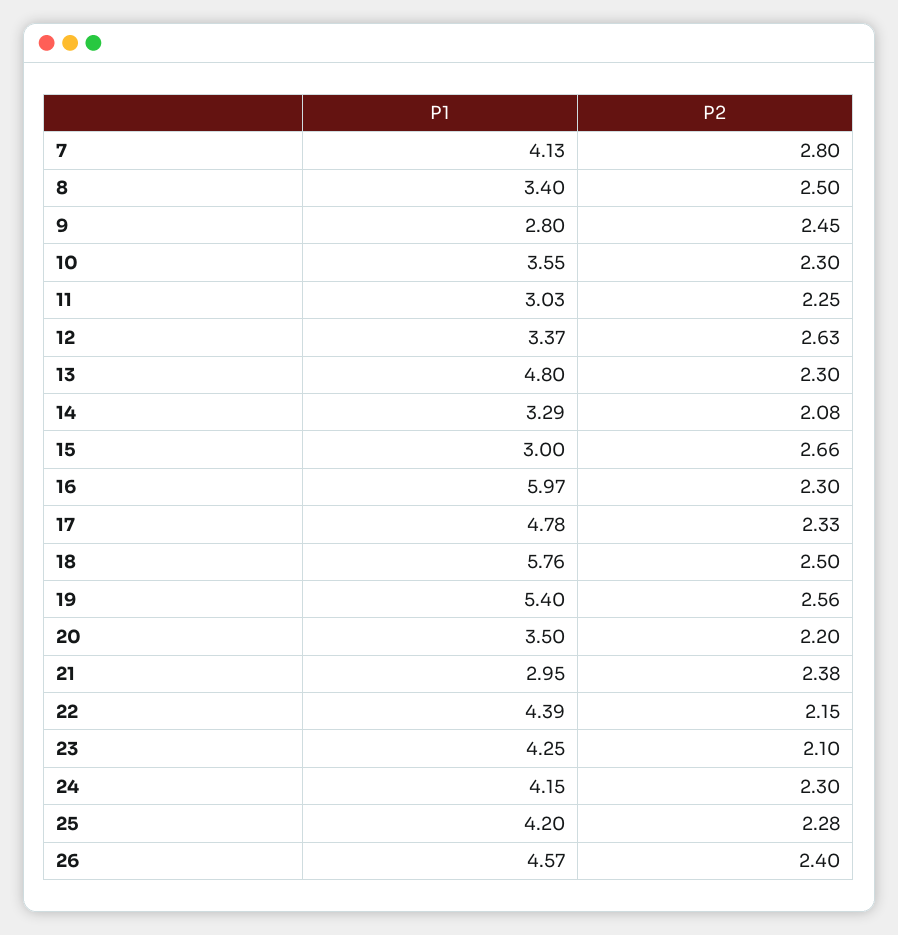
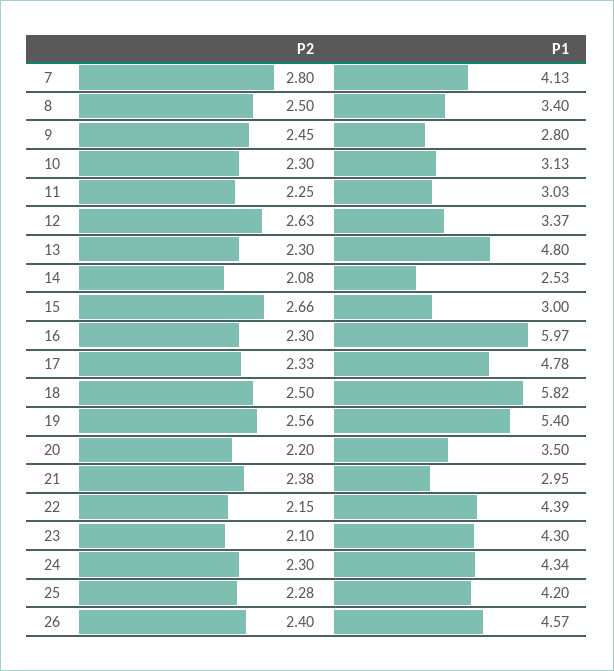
  {
    "P1": {
      "7": 4.13,
      "8": 3.4,
      "9": 2.8,
-     "10": 3.55,
+     "10": 3.13,
      "11": 3.03,
      "12": 3.37,
      "13": 4.8,
-     "14": 3.29,
+     "14": 2.53,
      "15": 3,
      "16": 5.97,
      "17": 4.78,
-     "18": 5.76,
+     "18": 5.82,
      "19": 5.4,
      "20": 3.5,
      "21": 2.95,
      "22": 4.39,
-     "23": 4.25,
+     "23": 4.3,
-     "24": 4.15,
+     "24": 4.34,
      "25": 4.2,
      "26": 4.57
    },
    "P2": {
      "7": 2.8,
      "8": 2.5,
      "9": 2.45,
      "10": 2.3,
      "11": 2.25,
      "12": 2.63,
      "13": 2.3,
      "14": 2.08,
      "15": 2.66,
      "16": 2.3,
      "17": 2.33,
      "18": 2.5,
      "19": 2.56,
      "20": 2.2,
      "21": 2.38,
      "22": 2.15,
      "23": 2.1,
      "24": 2.3,
      "25": 2.28,
      "26": 2.4
    }
  }

